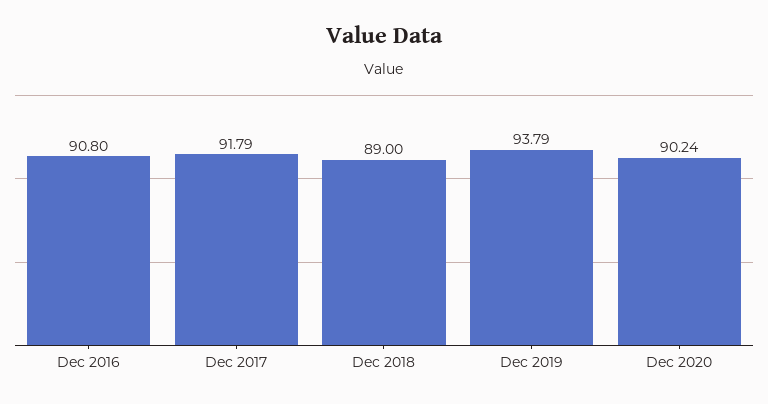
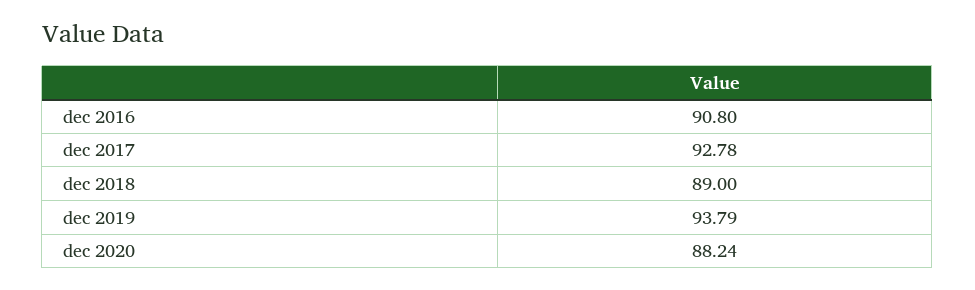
  {
    "Dec 2016": 90.8,
-   "Dec 2017": 91.79,
+   "Dec 2017": 92.78,
    "Dec 2018": 89,
    "Dec 2019": 93.79,
-   "Dec 2020": 90.24
+   "Dec 2020": 88.24
  }

